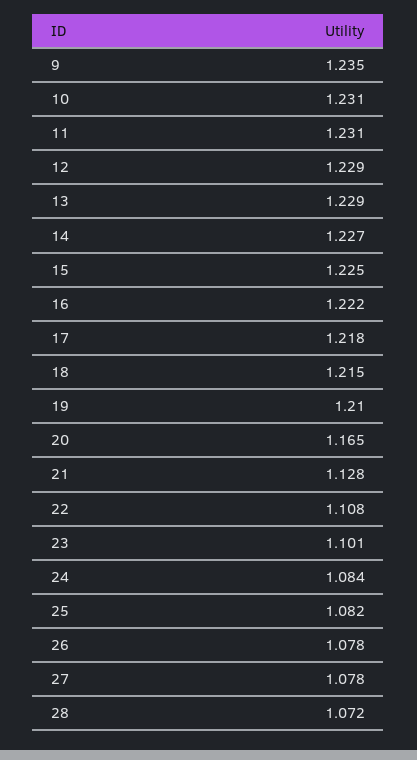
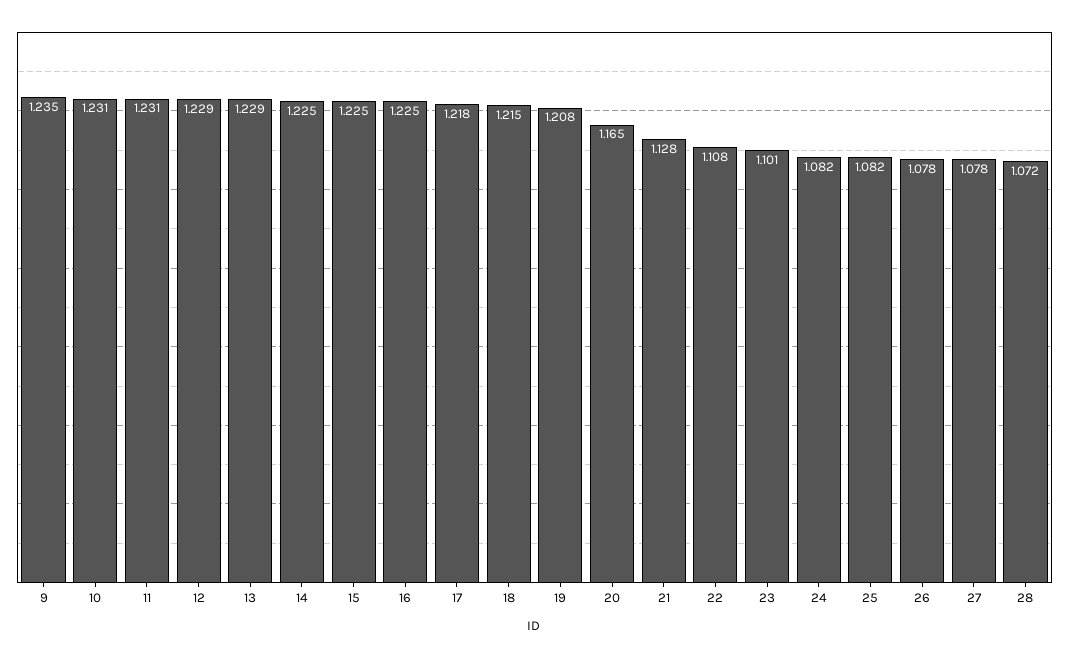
  {
    "9": 1.235,
    "10": 1.231,
    "11": 1.231,
    "12": 1.229,
    "13": 1.229,
-   "14": 1.227,
+   "14": 1.225,
    "15": 1.225,
-   "16": 1.222,
+   "16": 1.225,
    "17": 1.218,
    "18": 1.215,
-   "19": 1.21,
+   "19": 1.208,
    "20": 1.165,
    "21": 1.128,
    "22": 1.108,
    "23": 1.101,
-   "24": 1.084,
+   "24": 1.082,
    "25": 1.082,
    "26": 1.078,
    "27": 1.078,
    "28": 1.072
  }

